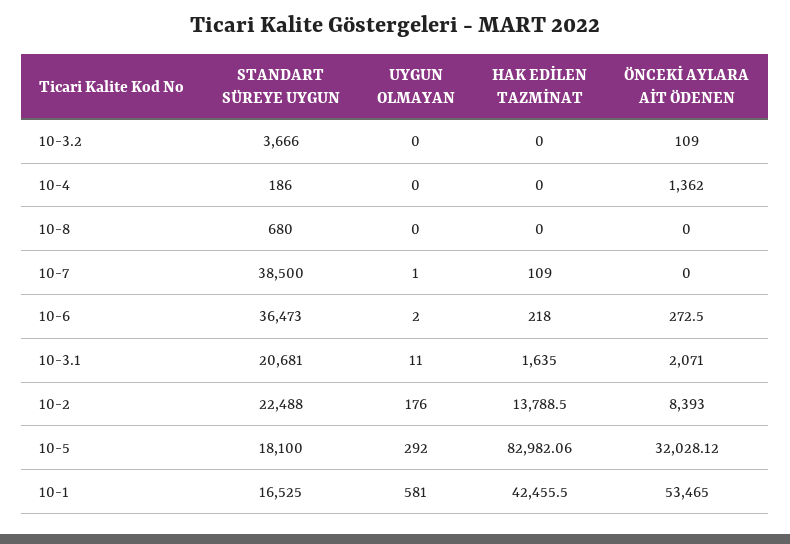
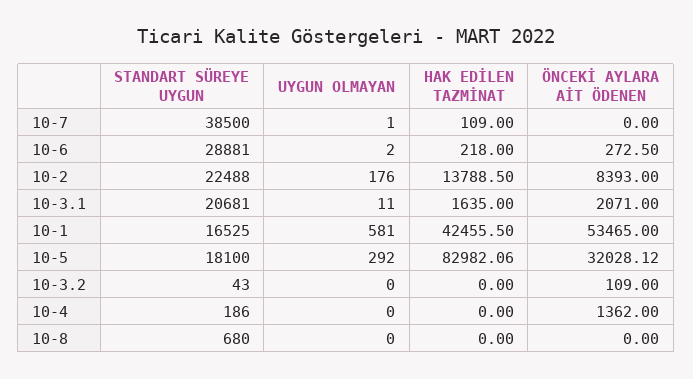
  {
    "STANDART SÜREYE UYGUN": {
-     "10-3.2": 3666,
+     "10-3.2": 43,
      "10-4": 186,
      "10-8": 680,
      "10-7": 38500,
-     "10-6": 36473,
+     "10-6": 28881,
      "10-3.1": 20681,
      "10-2": 22488,
      "10-5": 18100,
      "10-1": 16525
    },
    "UYGUN OLMAYAN": {
      "10-3.2": 0,
      "10-4": 0,
      "10-8": 0,
      "10-7": 1,
      "10-6": 2,
      "10-3.1": 11,
      "10-2": 176,
      "10-5": 292,
      "10-1": 581
    },
    "HAK EDİLEN TAZMİNAT": {
      "10-3.2": 0,
      "10-4": 0,
      "10-8": 0,
      "10-7": 109,
      "10-6": 218,
      "10-3.1": 1635,
      "10-2": 13788.5,
      "10-5": 82982.06,
      "10-1": 42455.5
    },
    "ÖNCEKİ AYLARA AİT ÖDENEN": {
      "10-3.2": 109,
      "10-4": 1362,
      "10-8": 0,
      "10-7": 0,
      "10-6": 272.5,
      "10-3.1": 2071,
      "10-2": 8393,
      "10-5": 32028.12,
      "10-1": 53465
    }
  }

